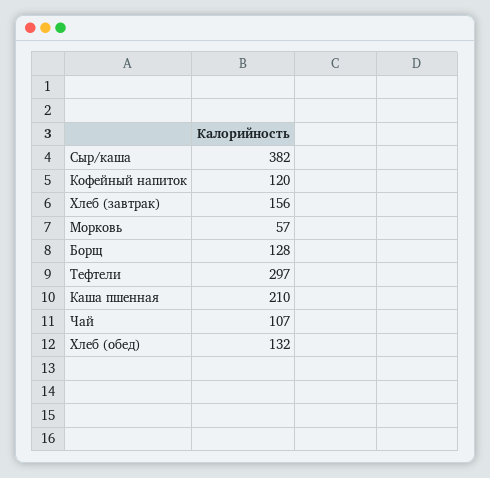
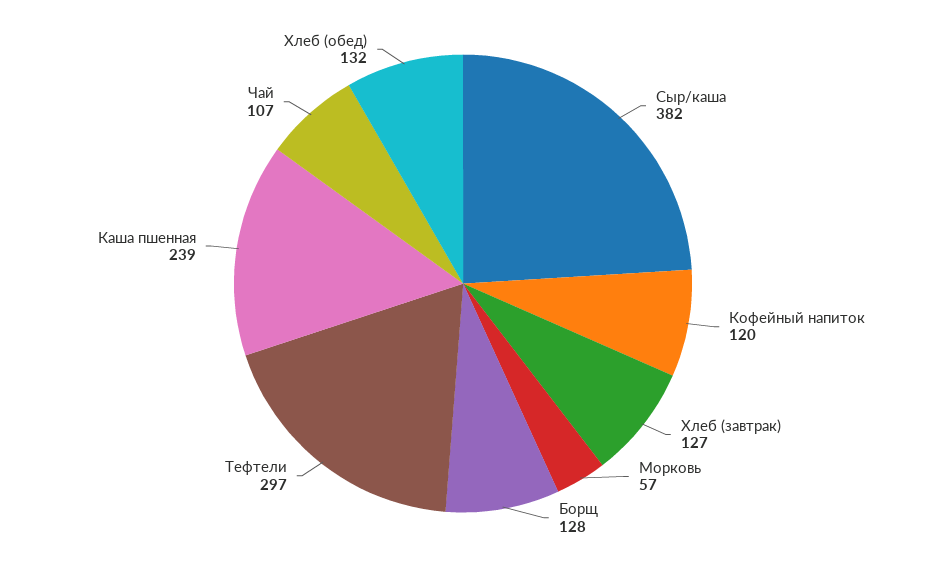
  {
    "Сыр/каша": 382,
    "Кофейный напиток": 120,
-   "Хлеб (завтрак)": 156,
+   "Хлеб (завтрак)": 127,
    "Морковь": 57,
    "Борщ": 128,
    "Тефтели": 297,
-   "Каша пшенная": 210,
+   "Каша пшенная": 239,
    "Чай": 107,
    "Хлеб (обед)": 132
  }

